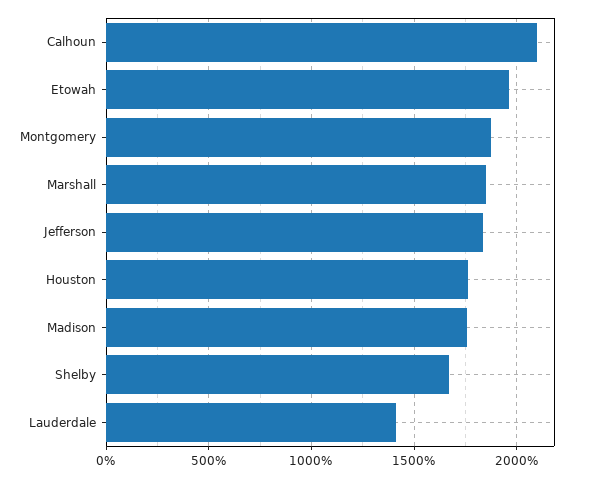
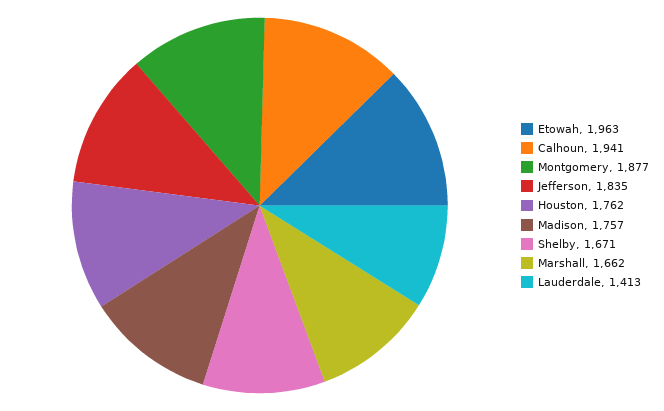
  {
-   "Calhoun": 2100,
+   "Calhoun": 1941,
    "Etowah": 1963,
    "Montgomery": 1877,
-   "Marshall": 1850,
+   "Marshall": 1662,
    "Jefferson": 1835,
    "Houston": 1762,
    "Madison": 1757,
    "Shelby": 1671,
    "Lauderdale": 1413
  }

